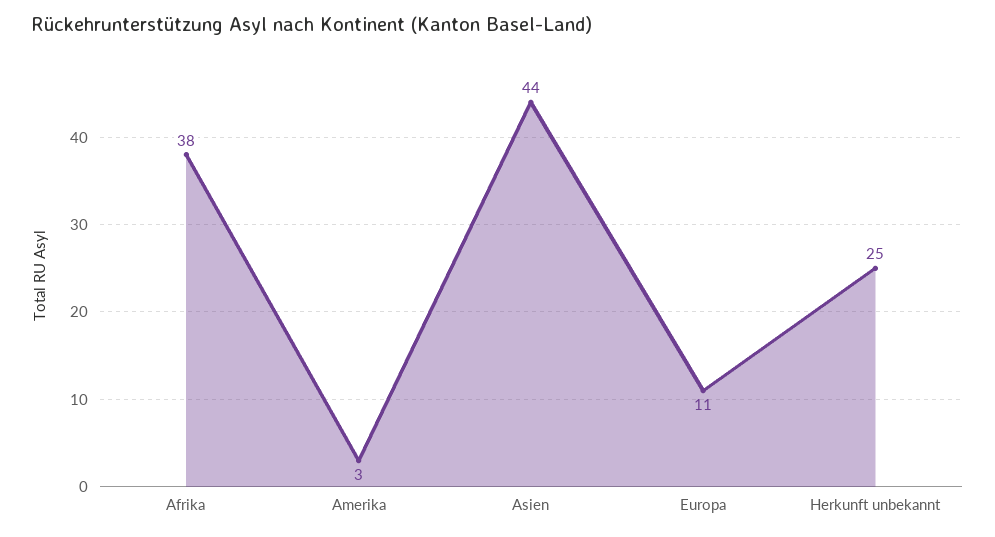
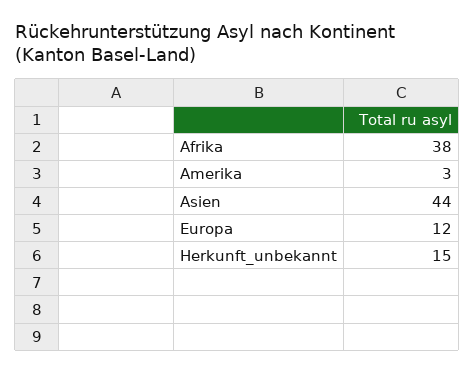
  {
    "Afrika": 38,
    "Amerika": 3,
    "Asien": 44,
-   "Europa": 11,
+   "Europa": 12,
-   "Herkunft unbekannt": 25
+   "Herkunft unbekannt": 15
  }

